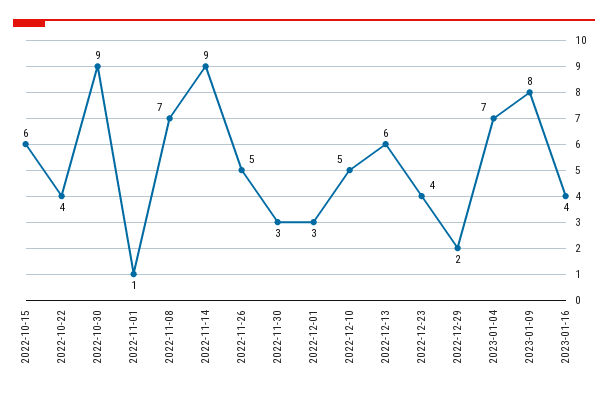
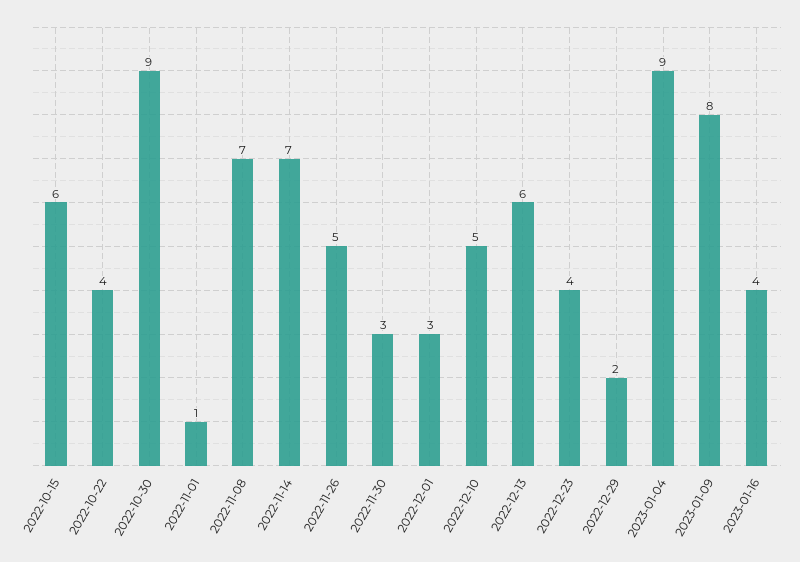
  {
    "2022-10-15": 6,
    "2022-10-22": 4,
    "2022-10-30": 9,
    "2022-11-01": 1,
    "2022-11-08": 7,
-   "2022-11-14": 9,
+   "2022-11-14": 7,
    "2022-11-26": 5,
    "2022-11-30": 3,
    "2022-12-01": 3,
    "2022-12-10": 5,
    "2022-12-13": 6,
    "2022-12-23": 4,
    "2022-12-29": 2,
-   "2023-01-04": 7,
+   "2023-01-04": 9,
    "2023-01-09": 8,
    "2023-01-16": 4
  }

